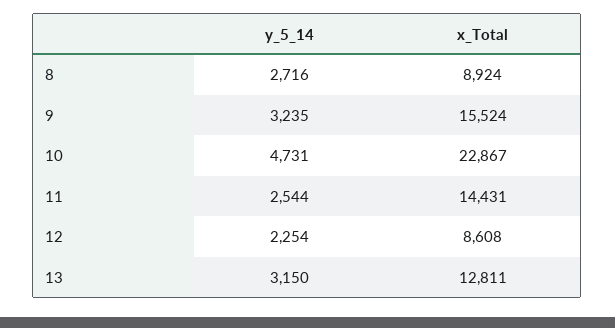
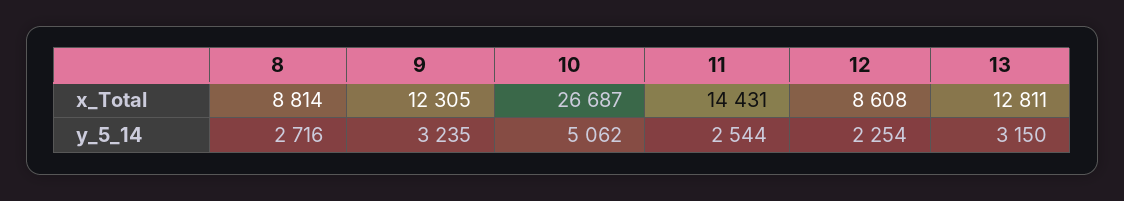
  {
    "y_5_14": {
      "8": 2716,
      "9": 3235,
-     "10": 4731,
+     "10": 5062,
      "11": 2544,
      "12": 2254,
      "13": 3150
    },
    "x_Total": {
-     "8": 8924,
+     "8": 8814,
-     "9": 15524,
+     "9": 12305,
-     "10": 22867,
+     "10": 26687,
      "11": 14431,
      "12": 8608,
      "13": 12811
    }
  }

